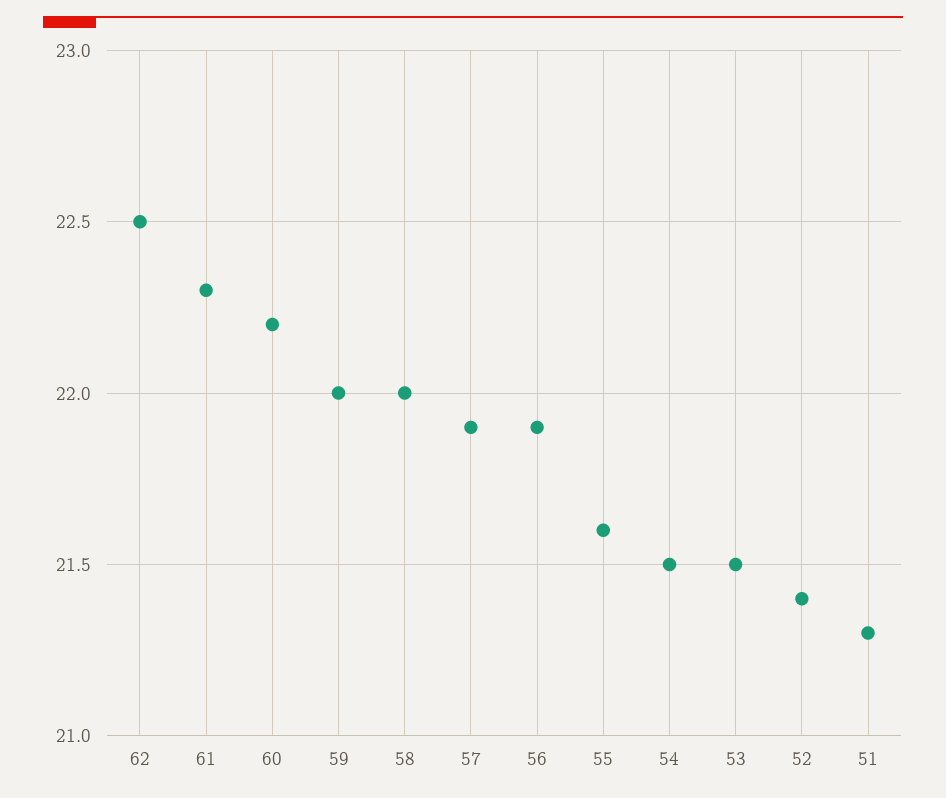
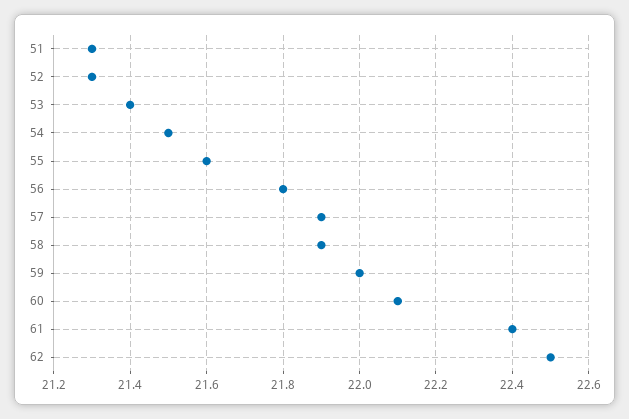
  {
    "62": 22.5,
-   "61": 22.3,
+   "61": 22.4,
-   "60": 22.2,
+   "60": 22.1,
    "59": 22,
-   "58": 22,
+   "58": 21.9,
    "57": 21.9,
-   "56": 21.9,
+   "56": 21.8,
    "55": 21.6,
    "54": 21.5,
-   "53": 21.5,
+   "53": 21.4,
-   "52": 21.4,
+   "52": 21.3,
    "51": 21.3
  }

